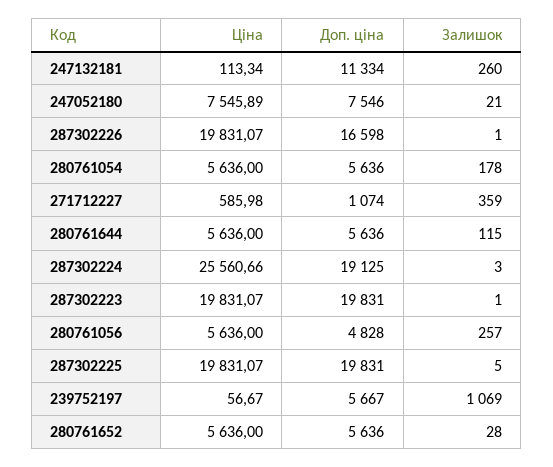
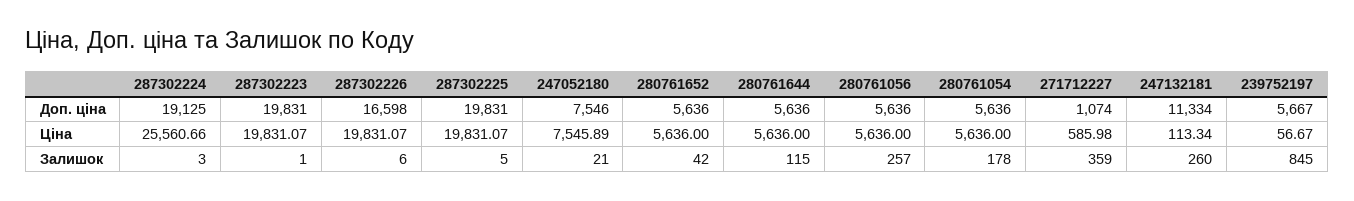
  {
    "Ціна": {
      "247132181": 113.34,
      "247052180": 7545.89,
      "287302226": 19831.07,
      "280761054": 5636,
      "271712227": 585.98,
      "280761644": 5636,
      "287302224": 25560.66,
      "287302223": 19831.07,
      "280761056": 5636,
      "287302225": 19831.07,
      "239752197": 56.67,
      "280761652": 5636
    },
    "Доп. ціна": {
      "247132181": 11334,
      "247052180": 7546,
      "287302226": 16598,
      "280761054": 5636,
      "271712227": 1074,
      "280761644": 5636,
      "287302224": 19125,
      "287302223": 19831,
-     "280761056": 4828,
+     "280761056": 5636,
      "287302225": 19831,
      "239752197": 5667,
      "280761652": 5636
    },
    "Залишок": {
      "247132181": 260,
      "247052180": 21,
-     "287302226": 1,
+     "287302226": 6,
      "280761054": 178,
      "271712227": 359,
      "280761644": 115,
      "287302224": 3,
      "287302223": 1,
      "280761056": 257,
      "287302225": 5,
-     "239752197": 1069,
+     "239752197": 845,
-     "280761652": 28
+     "280761652": 42
    }
  }

